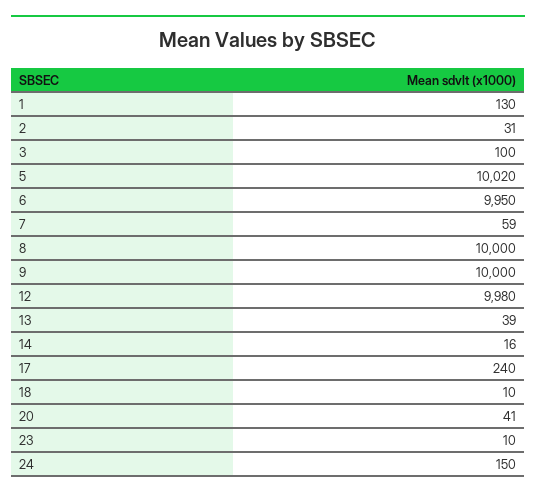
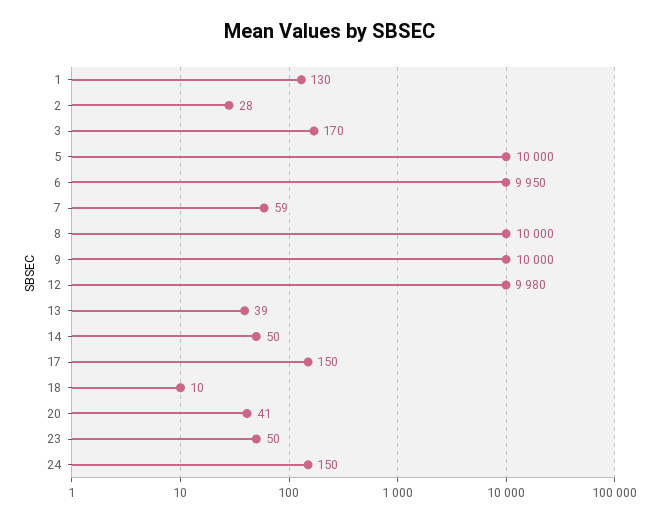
  {
    "1": 130,
-   "2": 31,
+   "2": 28,
-   "3": 100,
+   "3": 170,
-   "5": 10020,
+   "5": 10000,
    "6": 9950,
    "7": 59,
    "8": 10000,
    "9": 10000,
    "12": 9980,
    "13": 39,
-   "14": 16,
+   "14": 50,
-   "17": 240,
+   "17": 150,
    "18": 10,
    "20": 41,
-   "23": 10,
+   "23": 50,
    "24": 150
  }

